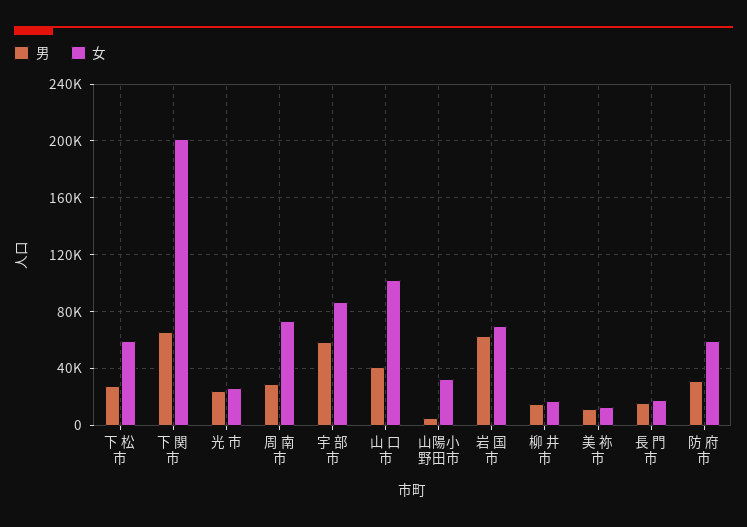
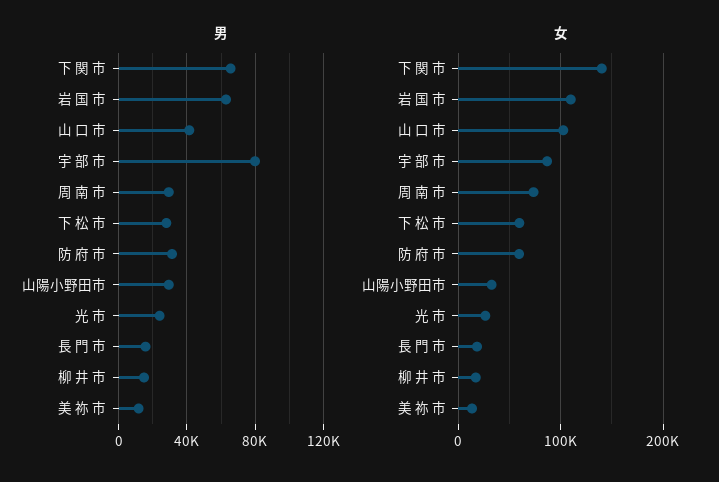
  {
    "男": {
      "下 松 市": 30000,
      "下 関 市": 65000,
      "光 市": 25000,
      "周 南 市": 30000,
-     "宇 部 市": 60000,
+     "宇 部 市": 80000,
      "山 口 市": 40000,
-     "山陽小野田市": 5000,
+     "山陽小野田市": 30000,
      "岩 国 市": 65000,
      "柳 井 市": 15000,
      "美 祢 市": 10000,
      "長 門 市": 15000,
      "防 府 市": 30000
    },
    "女": {
      "下 松 市": 60000,
-     "下 関 市": 200000,
+     "下 関 市": 140000,
      "光 市": 25000,
      "周 南 市": 75000,
      "宇 部 市": 85000,
      "山 口 市": 100000,
      "山陽小野田市": 35000,
-     "岩 国 市": 70000,
+     "岩 国 市": 110000,
      "柳 井 市": 15000,
      "美 祢 市": 15000,
      "長 門 市": 20000,
      "防 府 市": 60000
    }
  }

